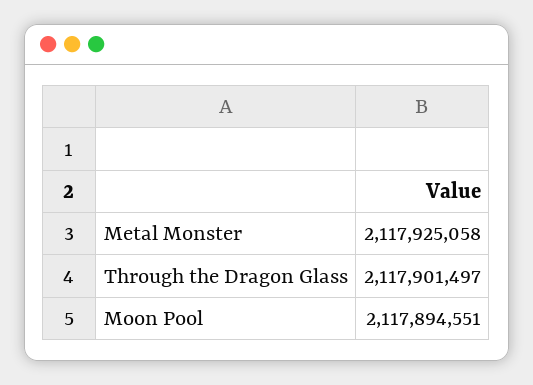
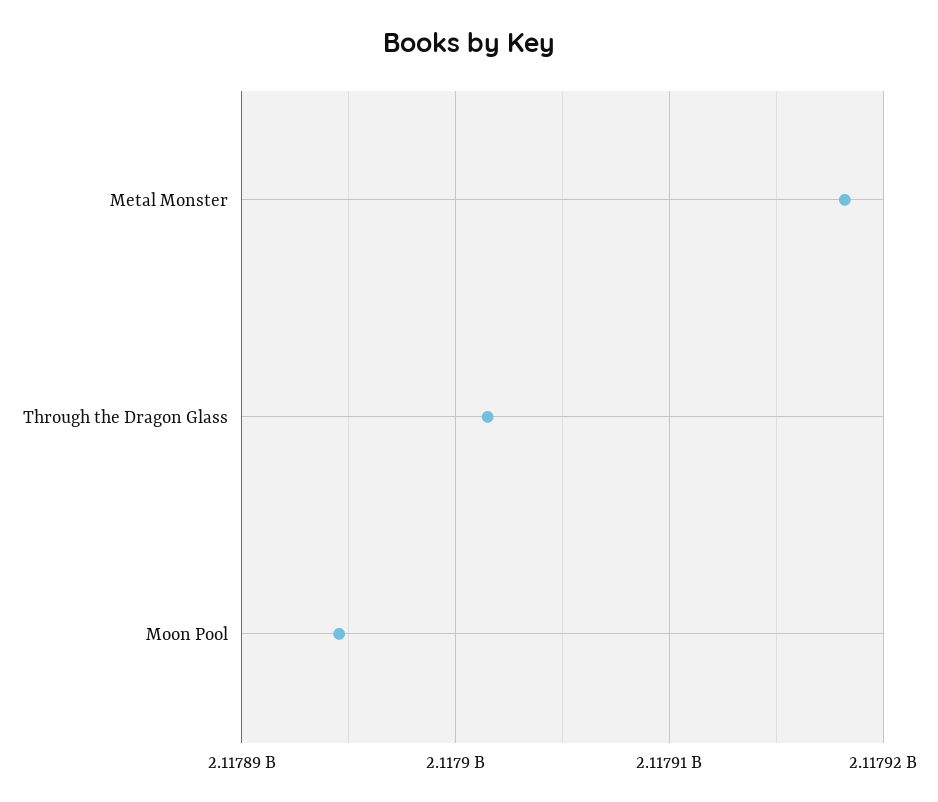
  {
-   "Metal Monster": 2117925058,
+   "Metal Monster": 2117918000,
    "Through the Dragon Glass": 2117901497,
    "Moon Pool": 2117894551
  }

